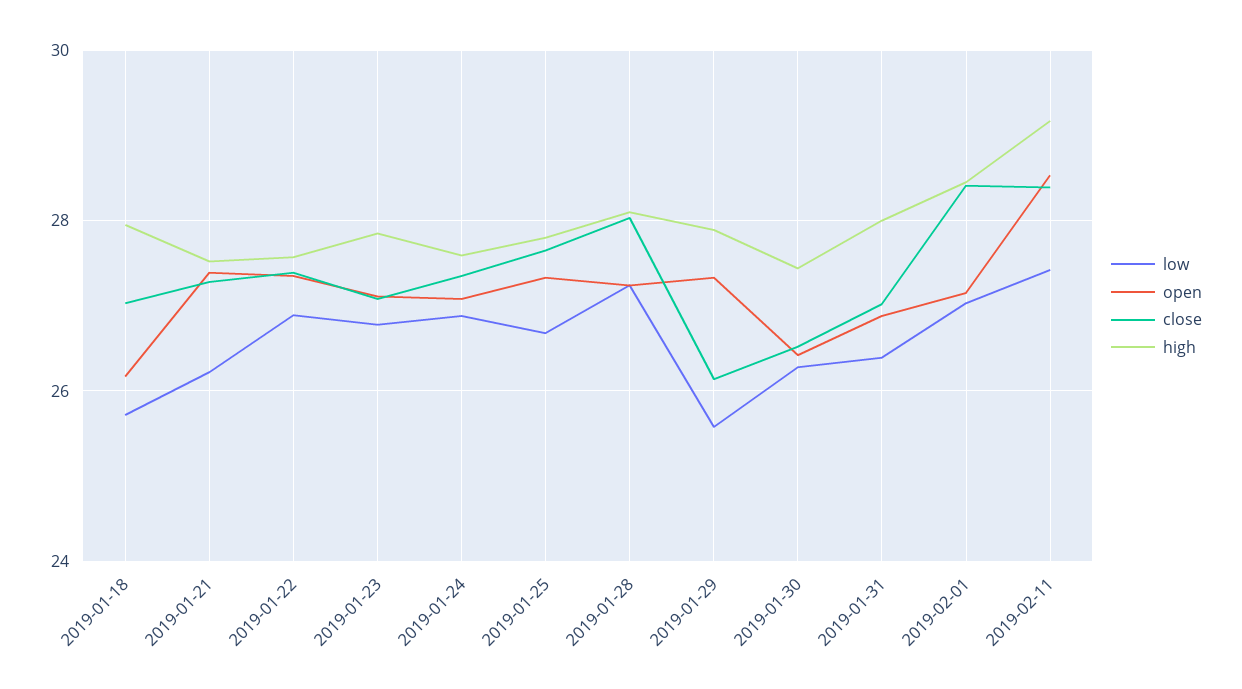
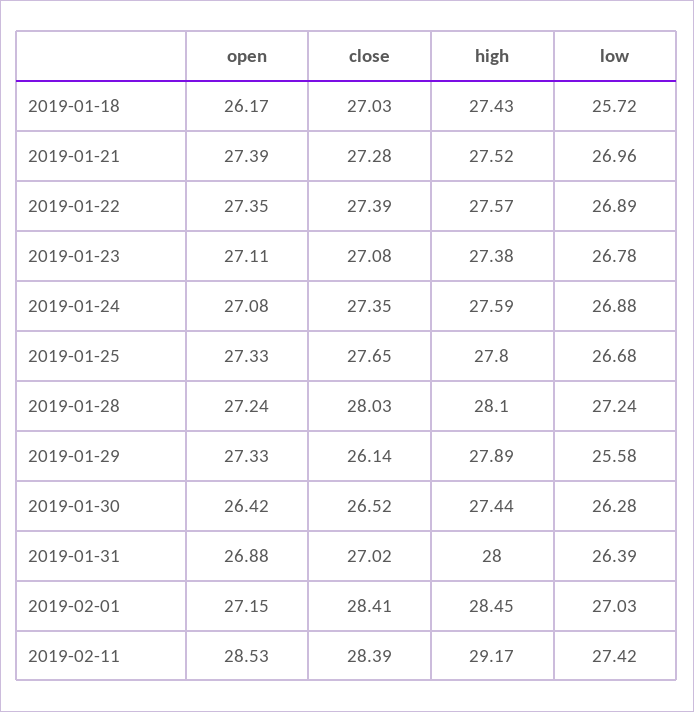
  {
    "low": {
      "2019-01-18": 25.72,
-     "2019-01-21": 26.2,
+     "2019-01-21": 26.96,
      "2019-01-22": 26.89,
      "2019-01-23": 26.78,
      "2019-01-24": 26.88,
      "2019-01-25": 26.68,
      "2019-01-28": 27.24,
      "2019-01-29": 25.58,
      "2019-01-30": 26.28,
      "2019-01-31": 26.39,
      "2019-02-01": 27.03,
      "2019-02-11": 27.42
    },
    "open": {
      "2019-01-18": 26.17,
      "2019-01-21": 27.39,
      "2019-01-22": 27.35,
      "2019-01-23": 27.11,
      "2019-01-24": 27.08,
      "2019-01-25": 27.33,
      "2019-01-28": 27.24,
      "2019-01-29": 27.33,
      "2019-01-30": 26.42,
      "2019-01-31": 26.88,
      "2019-02-01": 27.15,
      "2019-02-11": 28.53
    },
    "close": {
      "2019-01-18": 27.03,
      "2019-01-21": 27.28,
      "2019-01-22": 27.39,
      "2019-01-23": 27.08,
      "2019-01-24": 27.35,
      "2019-01-25": 27.65,
      "2019-01-28": 28.03,
      "2019-01-29": 26.14,
      "2019-01-30": 26.52,
      "2019-01-31": 27.02,
      "2019-02-01": 28.41,
      "2019-02-11": 28.39
    },
    "high": {
-     "2019-01-18": 28,
+     "2019-01-18": 27.43,
      "2019-01-21": 27.52,
      "2019-01-22": 27.57,
-     "2019-01-23": 27.8,
+     "2019-01-23": 27.38,
      "2019-01-24": 27.59,
      "2019-01-25": 27.8,
      "2019-01-28": 28.1,
      "2019-01-29": 27.89,
      "2019-01-30": 27.44,
      "2019-01-31": 28,
      "2019-02-01": 28.45,
      "2019-02-11": 29.17
    }
  }

